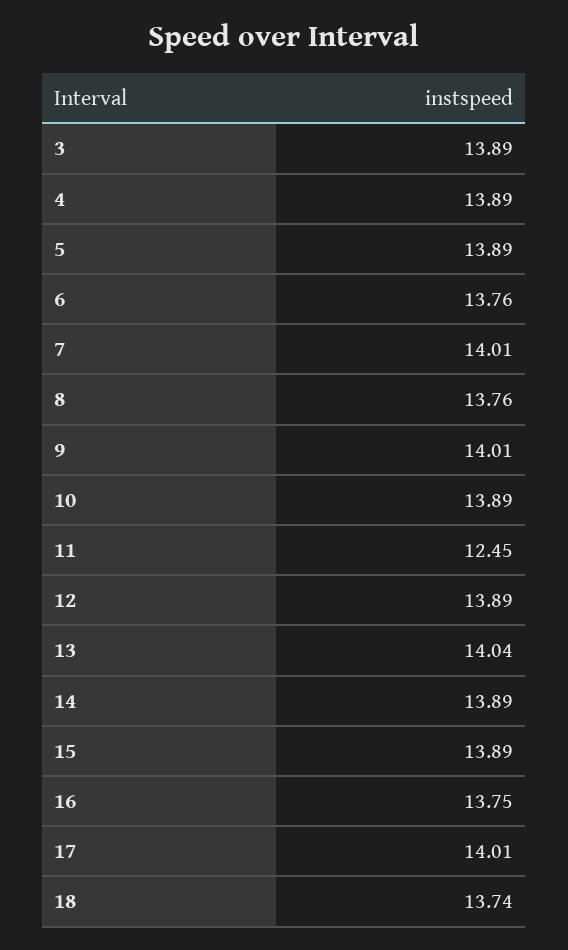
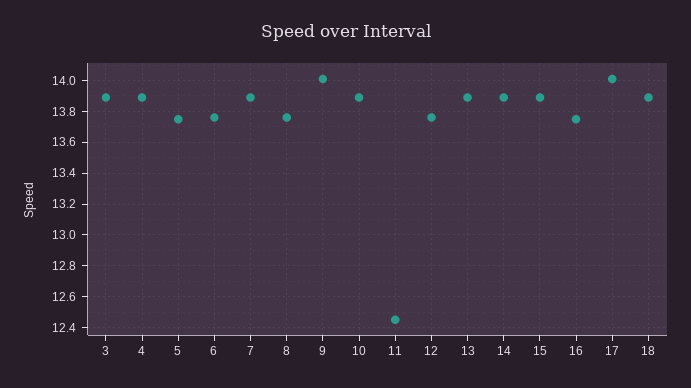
  {
    "3": 13.89,
    "4": 13.89,
-   "5": 13.89,
+   "5": 13.75,
    "6": 13.76,
-   "7": 14.01,
+   "7": 13.9,
    "8": 13.76,
    "9": 14.01,
    "10": 13.89,
    "11": 12.45,
-   "12": 13.89,
+   "12": 13.75,
-   "13": 14.04,
+   "13": 13.9,
    "14": 13.89,
    "15": 13.89,
    "16": 13.75,
    "17": 14.01,
-   "18": 13.74
+   "18": 13.9
  }

